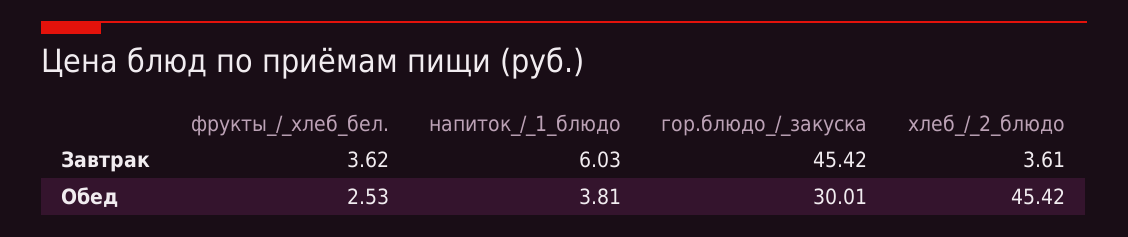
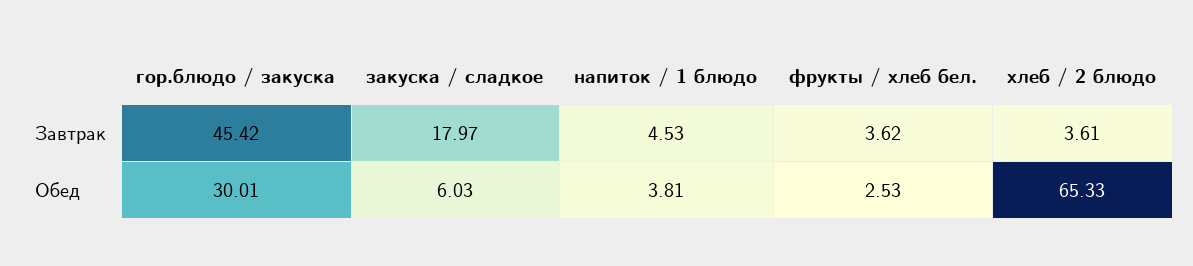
  {
    "фрукты_/_хлеб_бел.": {
      "Завтрак": 3.62,
      "Обед": 2.53
    },
    "напиток_/_1_блюдо": {
-     "Завтрак": 6.03,
+     "Завтрак": 4.53,
      "Обед": 3.81
    },
    "гор.блюдо_/_закуска": {
      "Завтрак": 45.42,
      "Обед": 30.01
    },
    "хлеб_/_2_блюдо": {
      "Завтрак": 3.61,
-     "Обед": 45.42
+     "Обед": 65.33
-   }
+   },
+   "закуска / сладкое": {
+     "Завтрак": 17.97,
+     "Обед": 6.03
+   }
  }

